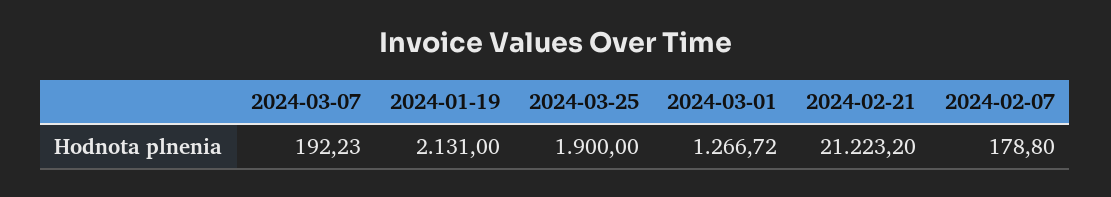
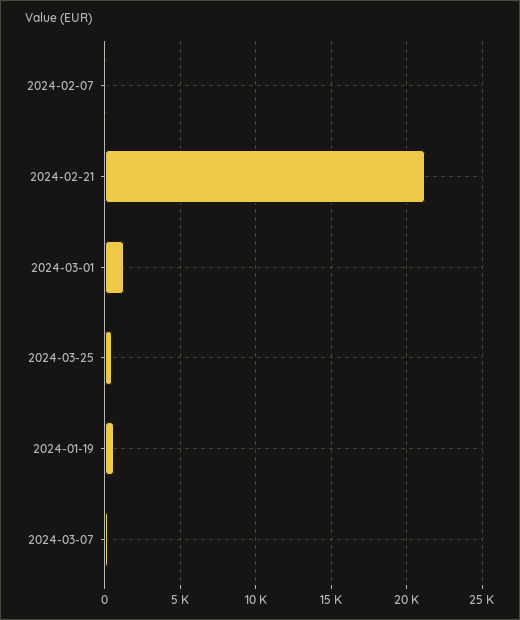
  {
    "2024-03-07": 192.23,
-   "2024-01-19": 2131,
+   "2024-01-19": 500,
-   "2024-03-25": 1900,
+   "2024-03-25": 500,
    "2024-03-01": 1266.72,
    "2024-02-21": 21223.2,
    "2024-02-07": 178.8
  }

